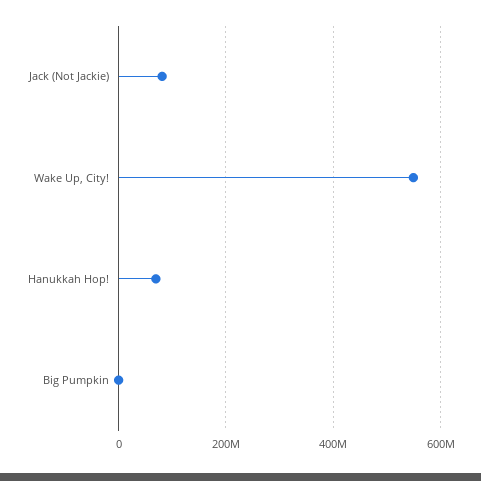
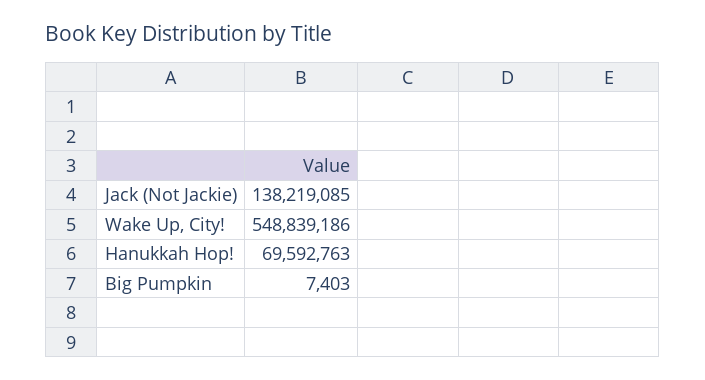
  {
-   "Jack (Not Jackie)": 80000000,
+   "Jack (Not Jackie)": 138219085,
    "Wake Up, City!": 548839186,
    "Hanukkah Hop!": 69592763,
    "Big Pumpkin": 7403
  }

